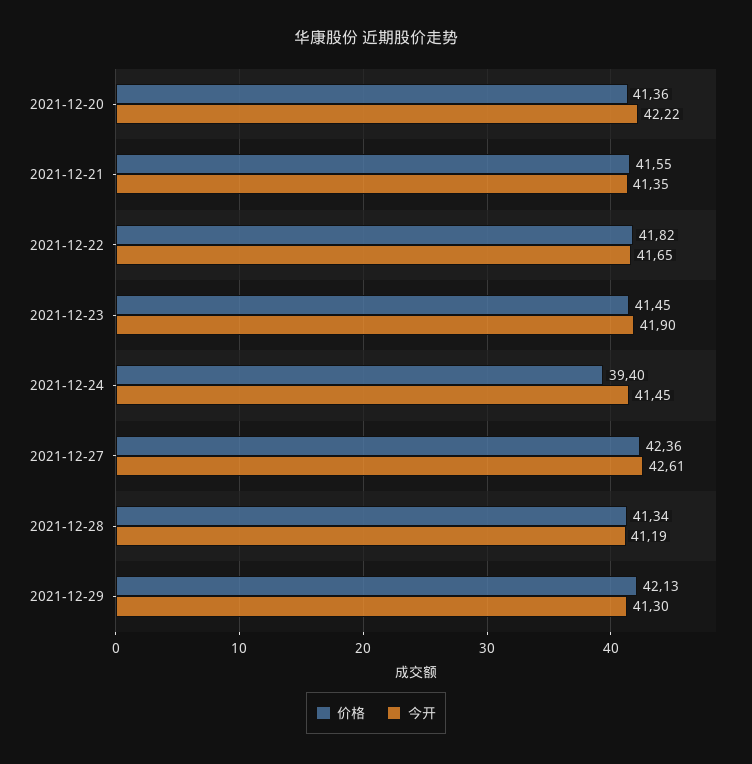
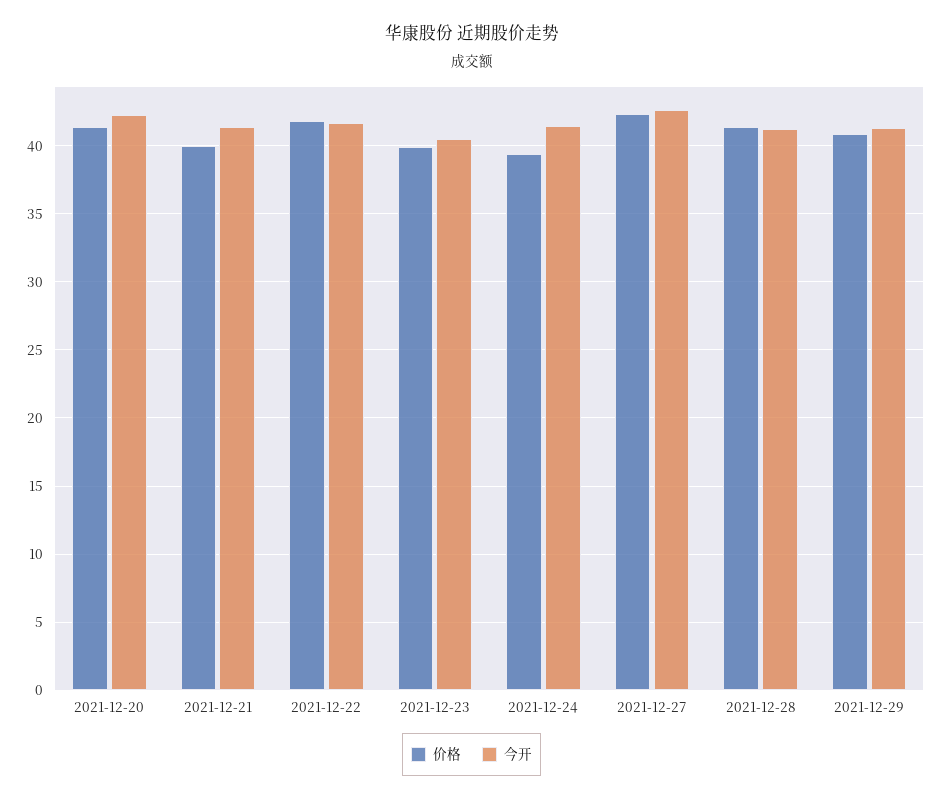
  {
    "价格": {
      "2021-12-20": 41.36,
-     "2021-12-21": 41.55,
+     "2021-12-21": 40,
      "2021-12-22": 41.82,
-     "2021-12-23": 41.45,
+     "2021-12-23": 40,
      "2021-12-24": 39.4,
      "2021-12-27": 42.36,
      "2021-12-28": 41.34,
-     "2021-12-29": 42.13
+     "2021-12-29": 41
    },
    "今开": {
      "2021-12-20": 42.22,
      "2021-12-21": 41.35,
      "2021-12-22": 41.65,
-     "2021-12-23": 41.9,
+     "2021-12-23": 40.5,
      "2021-12-24": 41.45,
      "2021-12-27": 42.61,
      "2021-12-28": 41.19,
      "2021-12-29": 41.3
    }
  }

